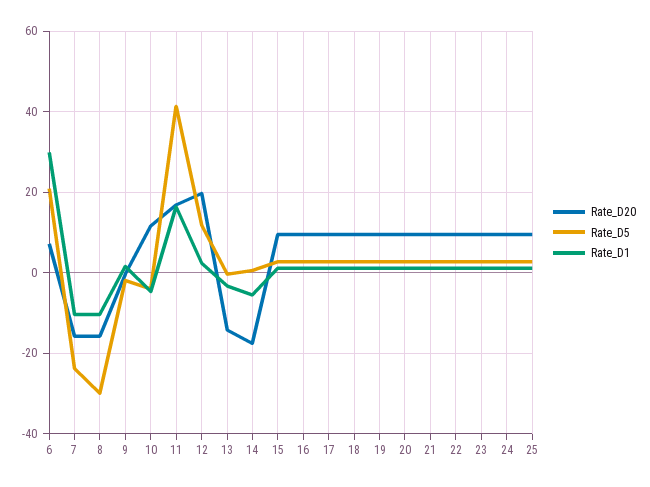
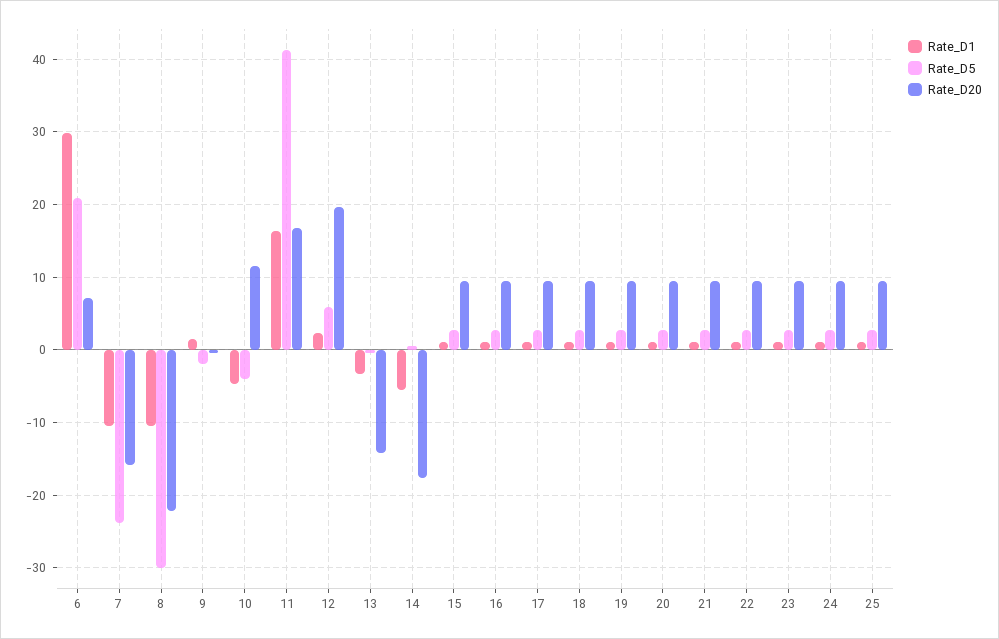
  {
    "Rate_D20": {
      "6": 7,
      "7": -16,
-     "8": -16,
+     "8": -22,
      "9": 0,
      "10": 12,
      "11": 17,
      "12": 20,
      "13": -14,
      "14": -18,
      "15": 9,
      "16": 9,
      "17": 9,
      "18": 9,
      "19": 9,
      "20": 9,
      "21": 9,
      "22": 9,
      "23": 9,
      "24": 9,
      "25": 9
    },
    "Rate_D5": {
      "6": 21,
      "7": -24,
      "8": -30,
      "9": -2,
      "10": -4,
      "11": 41,
-     "12": 12,
+     "12": 6,
      "13": 0,
      "14": 1,
      "15": 3,
      "16": 3,
      "17": 3,
      "18": 3,
      "19": 3,
      "20": 3,
      "21": 3,
      "22": 3,
      "23": 3,
      "24": 3,
      "25": 3
    },
    "Rate_D1": {
      "6": 30,
      "7": -10,
      "8": -10,
      "9": 2,
      "10": -5,
      "11": 16,
      "12": 2,
      "13": -3,
      "14": -6,
      "15": 1,
      "16": 1,
      "17": 1,
      "18": 1,
      "19": 1,
      "20": 1,
      "21": 1,
      "22": 1,
      "23": 1,
      "24": 1,
      "25": 1
    }
  }

